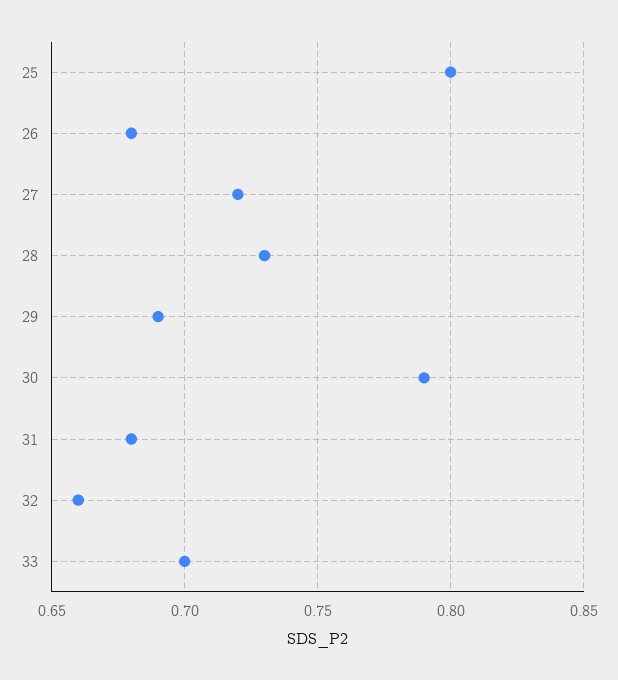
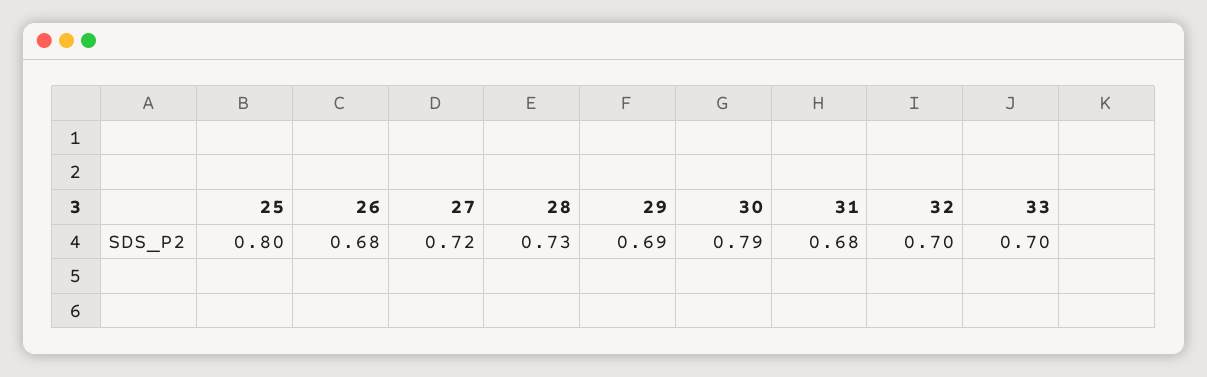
  {
    "25": 0.8,
    "26": 0.68,
    "27": 0.72,
    "28": 0.73,
    "29": 0.69,
    "30": 0.79,
    "31": 0.68,
-   "32": 0.66,
+   "32": 0.7,
    "33": 0.7
  }

